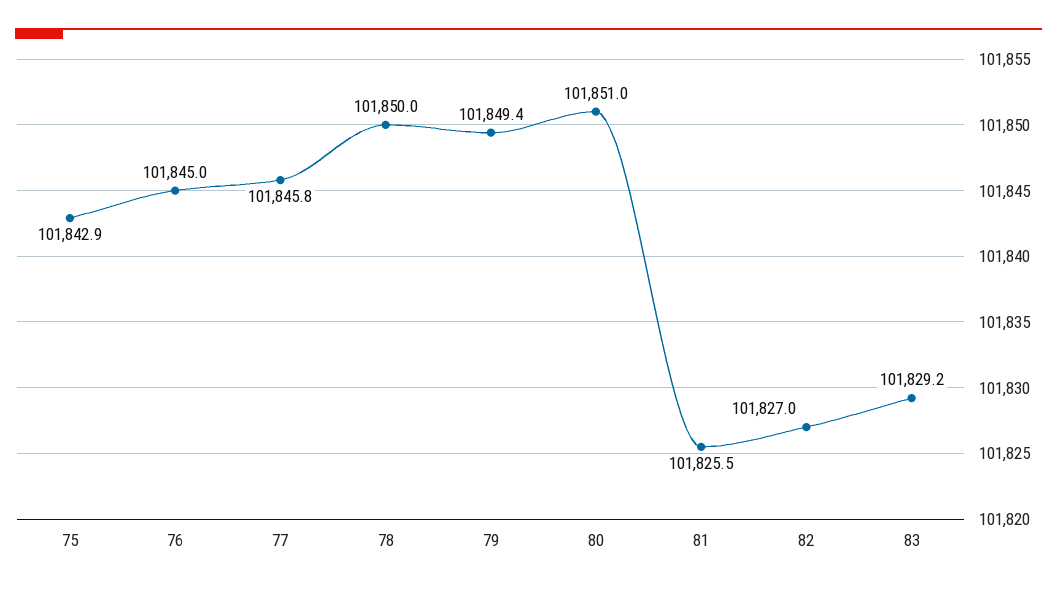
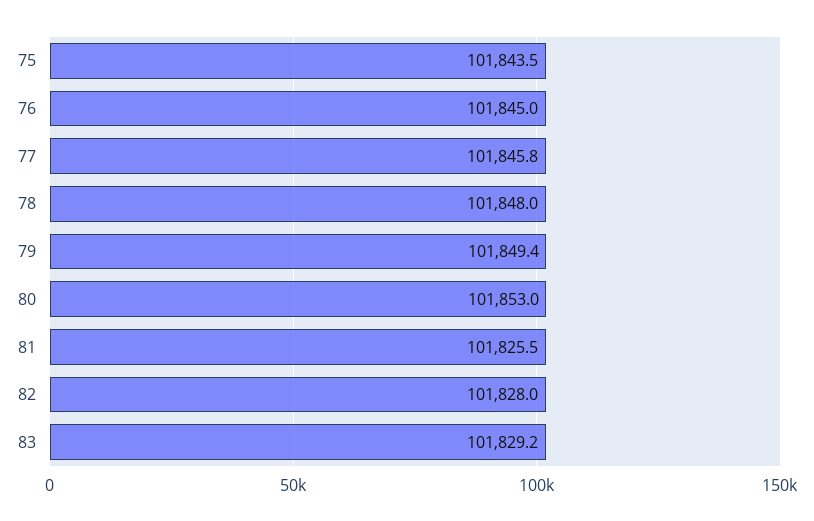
  {
-   "75": 101842.9,
+   "75": 101843.5,
    "76": 101845,
    "77": 101845.8,
-   "78": 101850,
+   "78": 101848,
    "79": 101849.4,
-   "80": 101851,
+   "80": 101853,
    "81": 101825.5,
-   "82": 101827,
+   "82": 101828,
    "83": 101829.2
  }

